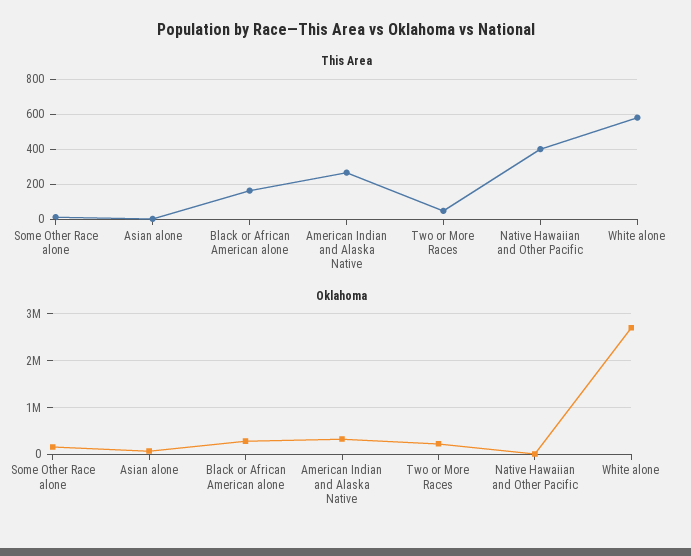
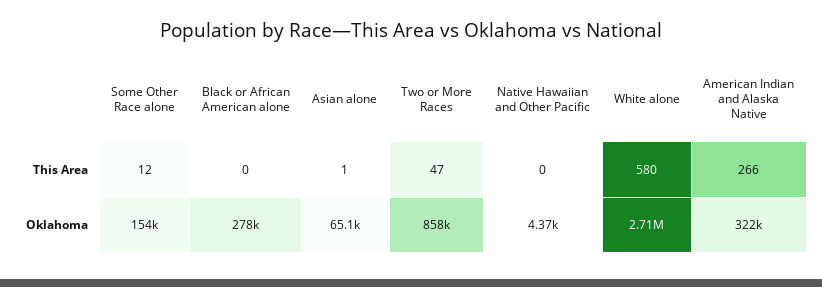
  {
    "This Area": {
      "Some Other Race alone": 12,
      "Asian alone": 1,
-     "Black or African American alone": 150,
+     "Black or African American alone": 0,
      "American Indian and Alaska Native": 266,
      "Two or More Races": 47,
-     "Native Hawaiian and Other Pacific": 400,
+     "Native Hawaiian and Other Pacific": 0,
      "White alone": 580
    },
    "Oklahoma": {
      "Some Other Race alone": 154000,
      "Asian alone": 65100,
      "Black or African American alone": 278000,
      "American Indian and Alaska Native": 322000,
-     "Two or More Races": 200000,
+     "Two or More Races": 858000,
      "Native Hawaiian and Other Pacific": 4370,
      "White alone": 2710000
    }
  }

